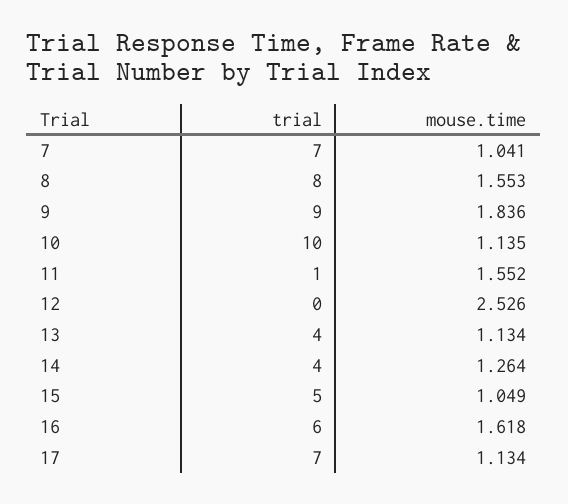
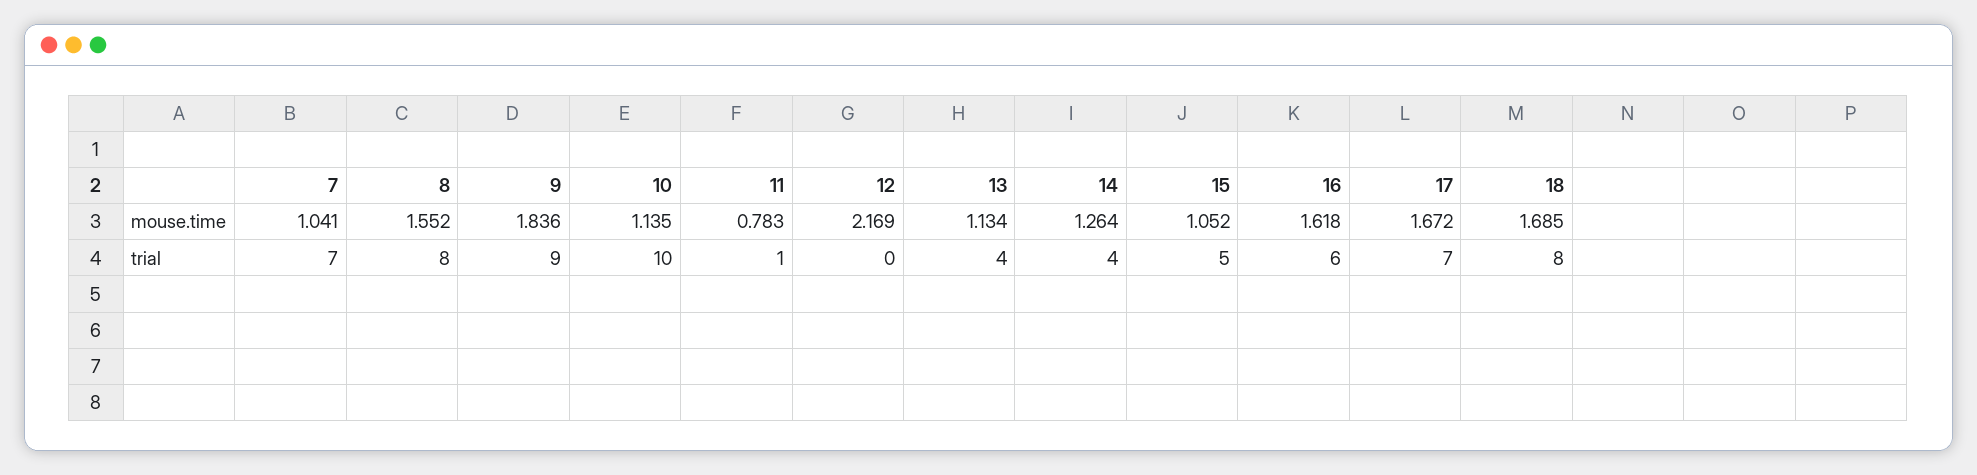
  {
    "trial": {
      "7": 7,
      "8": 8,
      "9": 9,
      "10": 10,
      "11": 1,
      "12": 0,
      "13": 4,
      "14": 4,
      "15": 5,
      "16": 6,
-     "17": 7
+     "17": 7,
+     "18": 8
    },
    "mouse.time": {
      "7": 1.041,
-     "8": 1.553,
+     "8": 1.552,
      "9": 1.836,
      "10": 1.135,
-     "11": 1.552,
+     "11": 0.783,
-     "12": 2.526,
+     "12": 2.169,
      "13": 1.134,
      "14": 1.264,
-     "15": 1.049,
+     "15": 1.052,
      "16": 1.618,
-     "17": 1.134
+     "17": 1.672,
+     "18": 1.685
    }
  }

